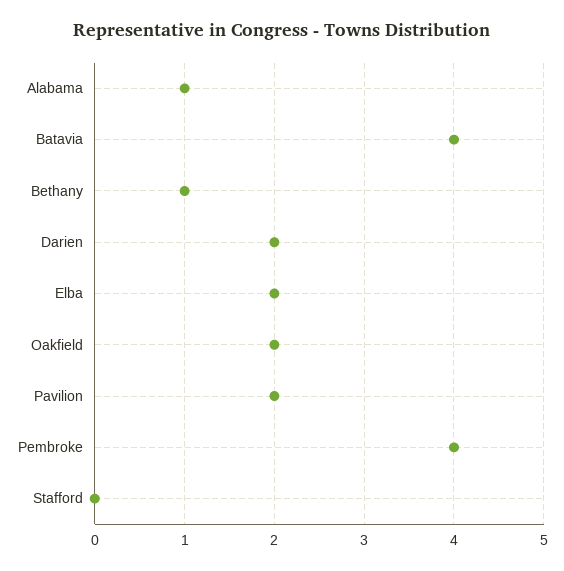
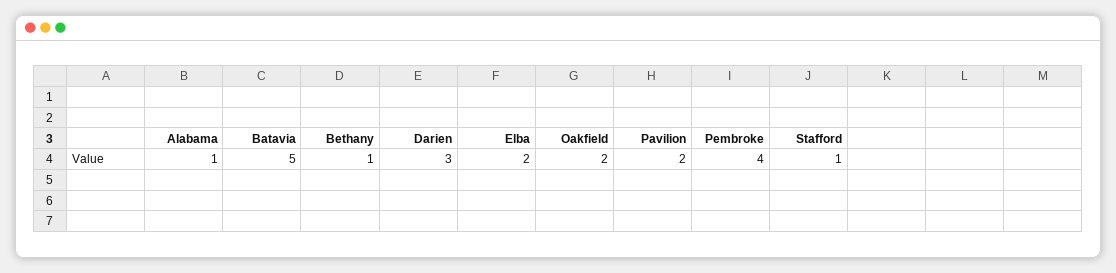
  {
    "Alabama": 1,
-   "Batavia": 4,
+   "Batavia": 5,
    "Bethany": 1,
-   "Darien": 2,
+   "Darien": 3,
    "Elba": 2,
    "Oakfield": 2,
    "Pavilion": 2,
    "Pembroke": 4,
-   "Stafford": 0
+   "Stafford": 1
  }

